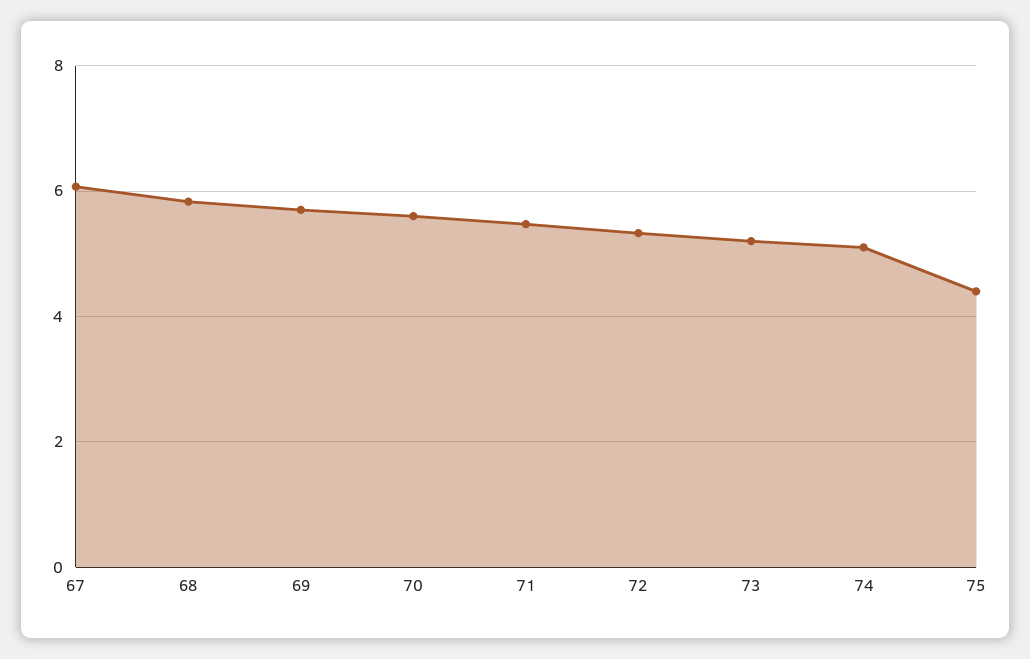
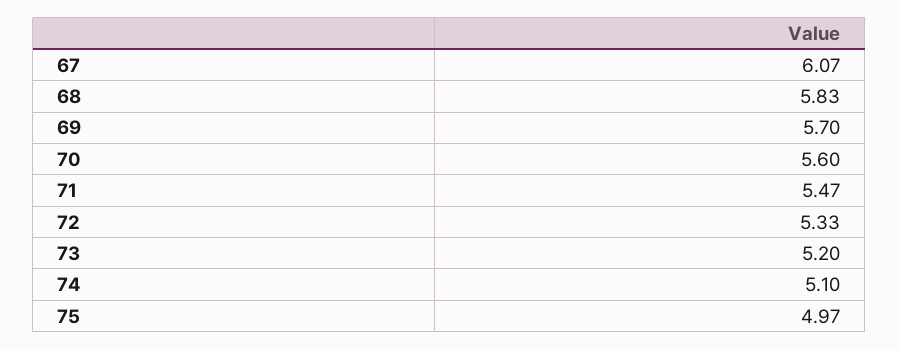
  {
    "67": 6.07,
    "68": 5.83,
    "69": 5.7,
    "70": 5.6,
    "71": 5.47,
    "72": 5.33,
    "73": 5.2,
    "74": 5.1,
-   "75": 4.4
+   "75": 4.97
  }

